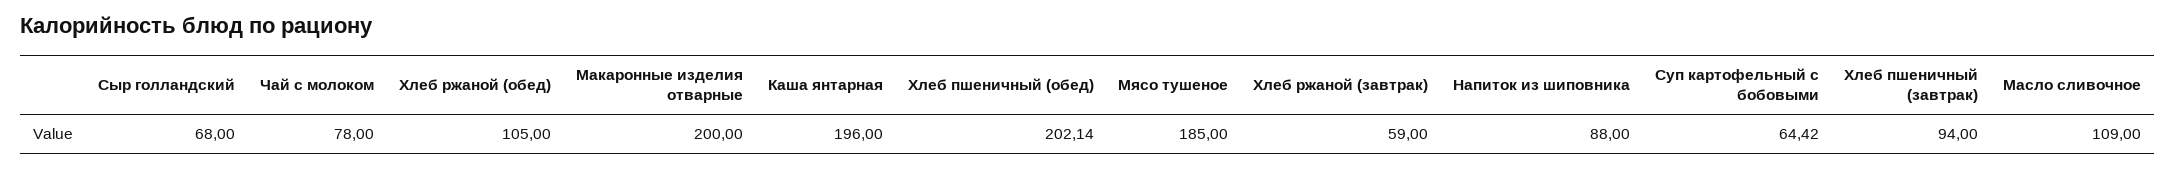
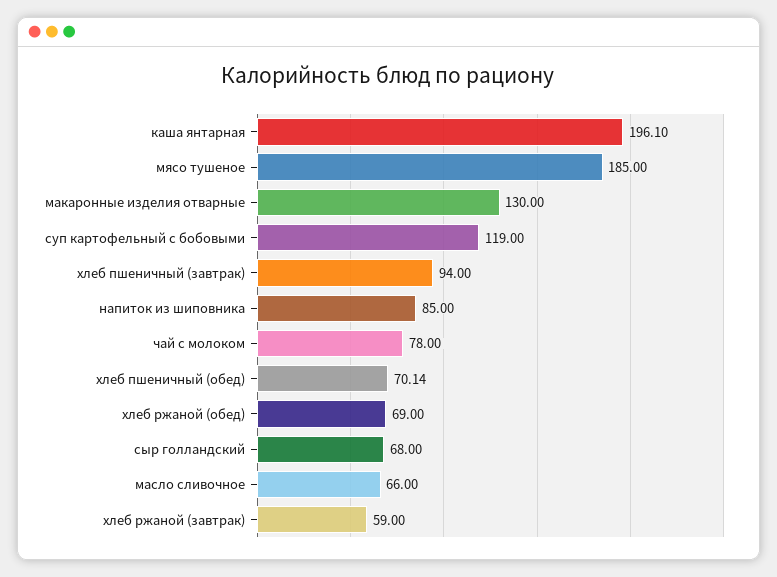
  {
    "Сыр голландский": 68,
    "Чай с молоком": 78,
-   "Хлеб ржаной (обед)": 105,
+   "Хлеб ржаной (обед)": 69,
-   "Макаронные изделия отварные": 200,
+   "Макаронные изделия отварные": 130,
-   "Каша янтарная": 196,
+   "Каша янтарная": 196.1,
-   "Хлеб пшеничный (обед)": 202.14,
+   "Хлеб пшеничный (обед)": 70.14,
    "Мясо тушеное": 185,
    "Хлеб ржаной (завтрак)": 59,
-   "Напиток из шиповника": 88,
+   "Напиток из шиповника": 85,
-   "Суп картофельный с бобовыми": 64.42,
+   "Суп картофельный с бобовыми": 119,
    "Хлеб пшеничный (завтрак)": 94,
-   "Масло сливочное": 109
+   "Масло сливочное": 66
  }

